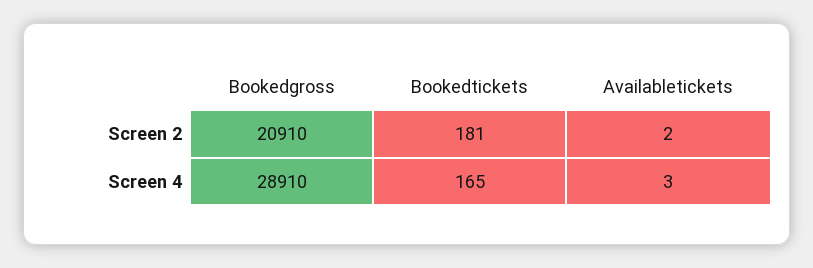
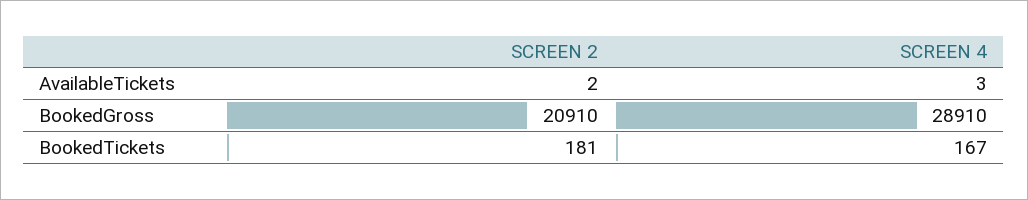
  {
    "Bookedgross": {
      "Screen 2": 20910,
      "Screen 4": 28910
    },
    "Bookedtickets": {
      "Screen 2": 181,
-     "Screen 4": 165
+     "Screen 4": 167
    },
    "Availabletickets": {
      "Screen 2": 2,
      "Screen 4": 3
    }
  }

